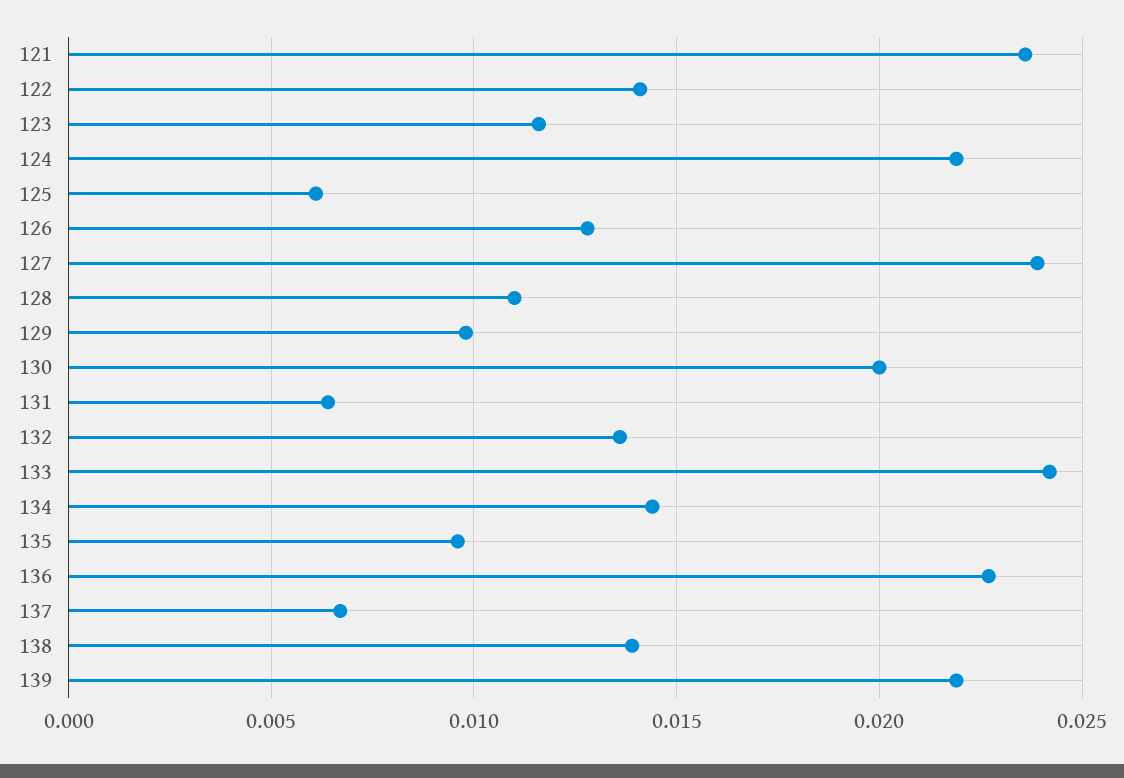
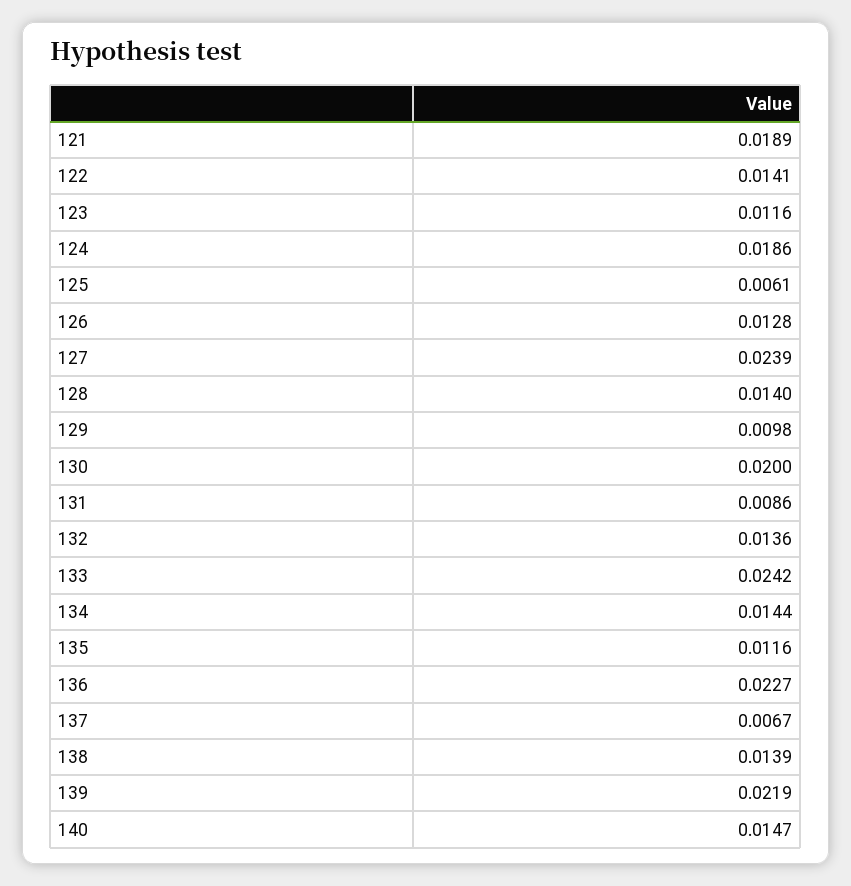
  {
-   "121": 0.0235,
+   "121": 0.0189,
    "122": 0.0141,
    "123": 0.0116,
-   "124": 0.022,
+   "124": 0.0186,
    "125": 0.0061,
    "126": 0.0128,
    "127": 0.0239,
-   "128": 0.011,
+   "128": 0.014,
    "129": 0.0098,
    "130": 0.02,
-   "131": 0.0065,
+   "131": 0.0086,
    "132": 0.0136,
    "133": 0.0242,
    "134": 0.0144,
-   "135": 0.0095,
+   "135": 0.0116,
    "136": 0.0227,
    "137": 0.0067,
    "138": 0.0139,
-   "139": 0.0219
+   "139": 0.0219,
+   "140": 0.0147
  }

